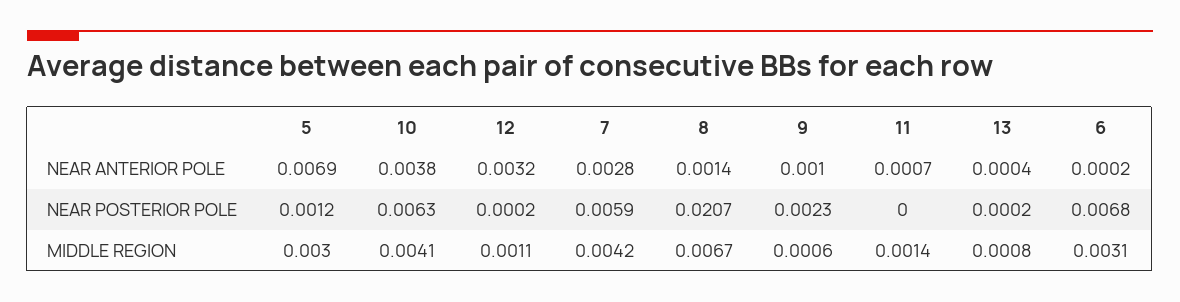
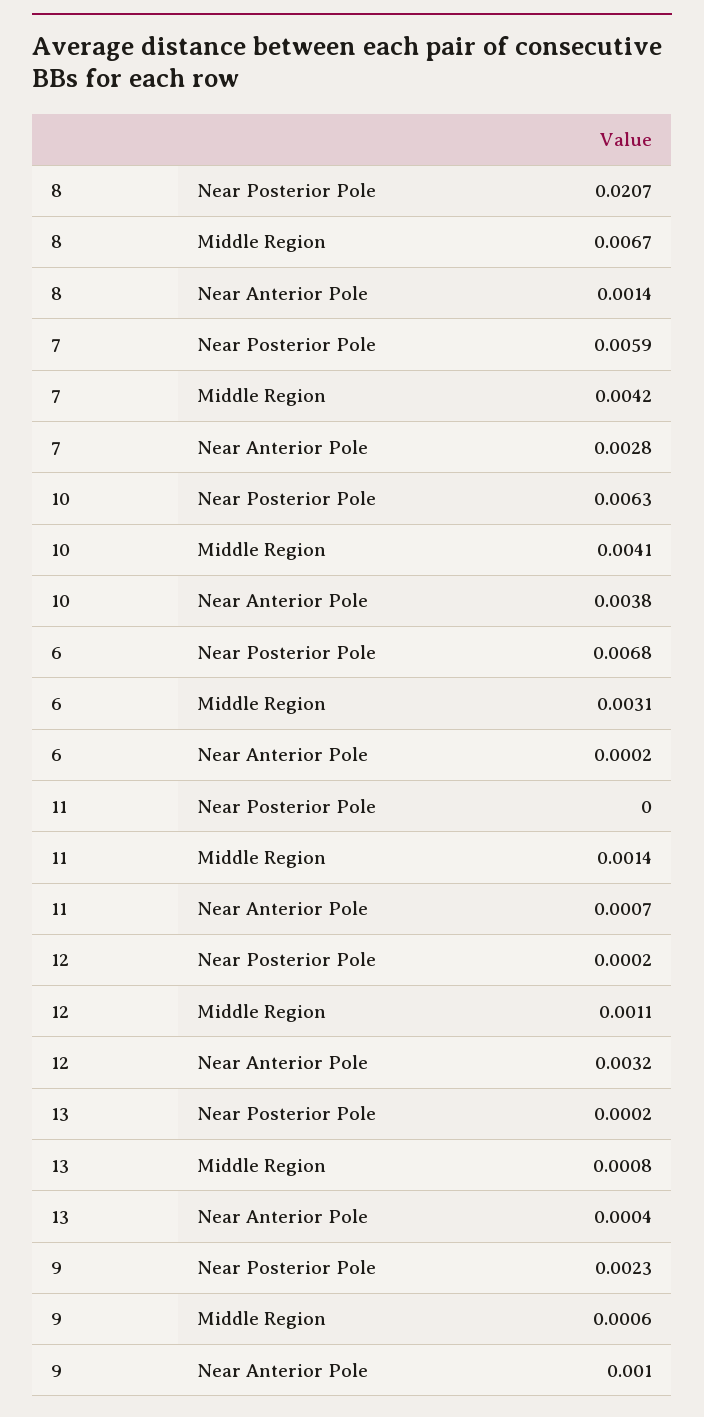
  {
-   "5": {
-     "NEAR ANTERIOR POLE": 0.0069,
-     "NEAR POSTERIOR POLE": 0.0012,
-     "MIDDLE REGION": 0.003
-   },
    "10": {
      "NEAR ANTERIOR POLE": 0.0038,
      "NEAR POSTERIOR POLE": 0.0063,
      "MIDDLE REGION": 0.0041
    },
    "12": {
      "NEAR ANTERIOR POLE": 0.0032,
      "NEAR POSTERIOR POLE": 0.0002,
      "MIDDLE REGION": 0.0011
    },
    "7": {
      "NEAR ANTERIOR POLE": 0.0028,
      "NEAR POSTERIOR POLE": 0.0059,
      "MIDDLE REGION": 0.0042
    },
    "8": {
      "NEAR ANTERIOR POLE": 0.0014,
      "NEAR POSTERIOR POLE": 0.0207,
      "MIDDLE REGION": 0.0067
    },
    "9": {
      "NEAR ANTERIOR POLE": 0.001,
      "NEAR POSTERIOR POLE": 0.0023,
      "MIDDLE REGION": 0.0006
    },
    "11": {
      "NEAR ANTERIOR POLE": 0.0007,
      "NEAR POSTERIOR POLE": 0,
      "MIDDLE REGION": 0.0014
    },
    "13": {
      "NEAR ANTERIOR POLE": 0.0004,
      "NEAR POSTERIOR POLE": 0.0002,
      "MIDDLE REGION": 0.0008
    },
    "6": {
      "NEAR ANTERIOR POLE": 0.0002,
      "NEAR POSTERIOR POLE": 0.0068,
      "MIDDLE REGION": 0.0031
    }
  }

